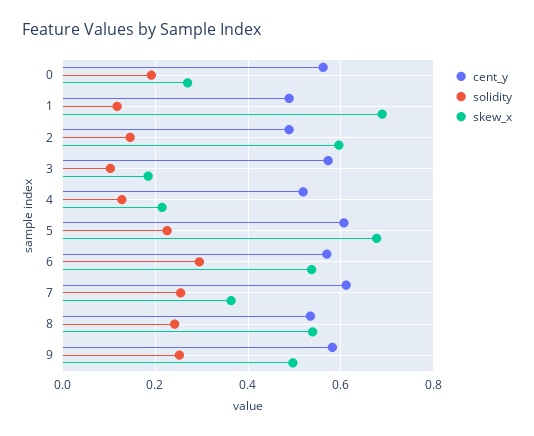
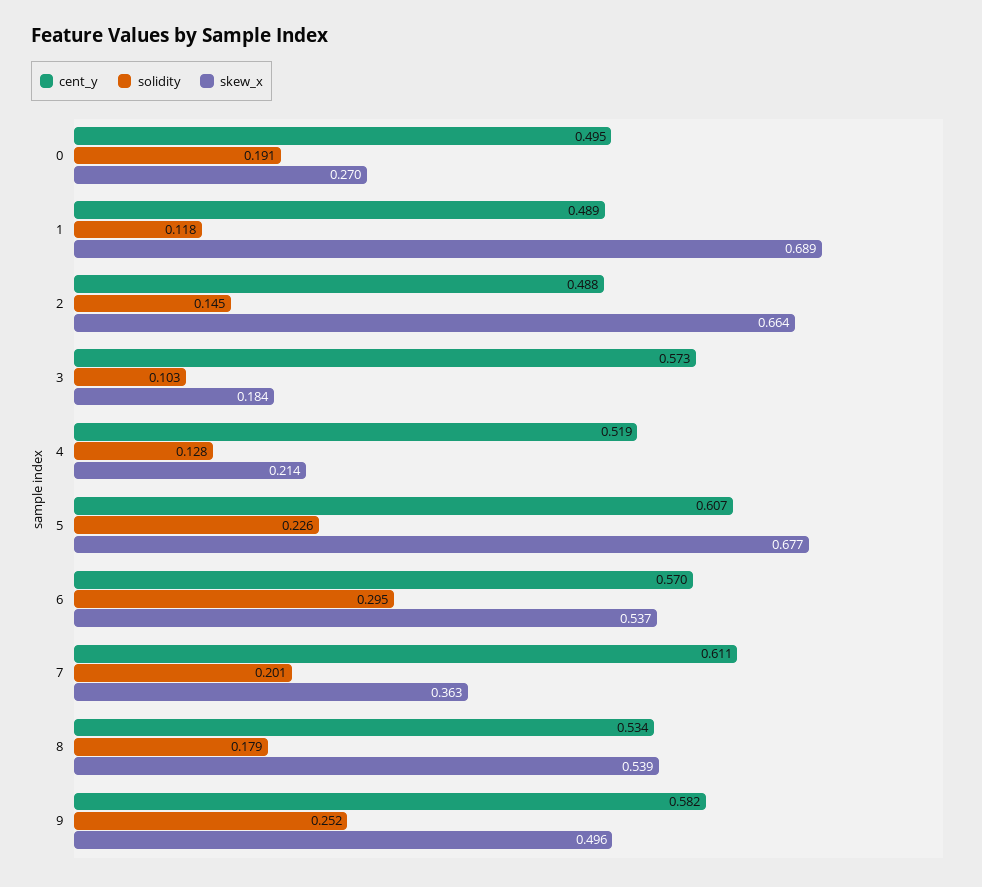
  {
    "cent_y": {
-     "0": 0.56,
+     "0": 0.495,
      "1": 0.489,
      "2": 0.488,
      "3": 0.573,
      "4": 0.519,
      "5": 0.607,
      "6": 0.57,
      "7": 0.611,
      "8": 0.534,
      "9": 0.582
    },
    "solidity": {
      "0": 0.191,
      "1": 0.118,
      "2": 0.145,
      "3": 0.103,
      "4": 0.128,
      "5": 0.226,
      "6": 0.295,
-     "7": 0.26,
+     "7": 0.201,
-     "8": 0.24,
+     "8": 0.179,
      "9": 0.252
    },
    "skew_x": {
      "0": 0.27,
      "1": 0.689,
-     "2": 0.6,
+     "2": 0.664,
      "3": 0.184,
      "4": 0.214,
      "5": 0.677,
      "6": 0.537,
      "7": 0.363,
      "8": 0.539,
      "9": 0.496
    }
  }

